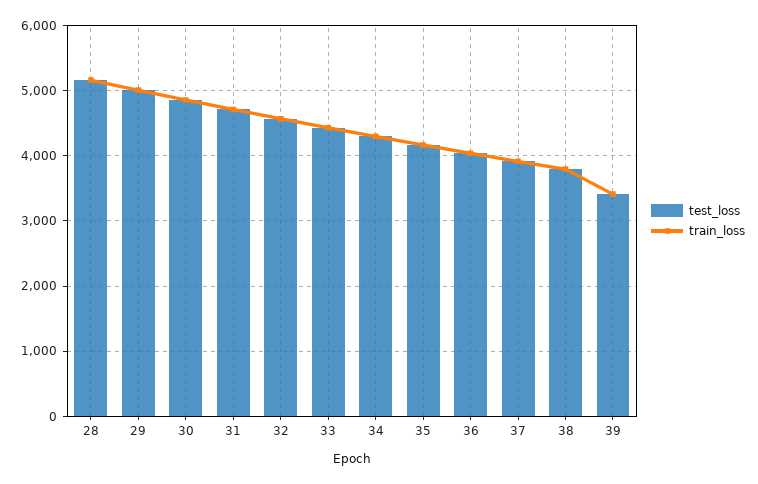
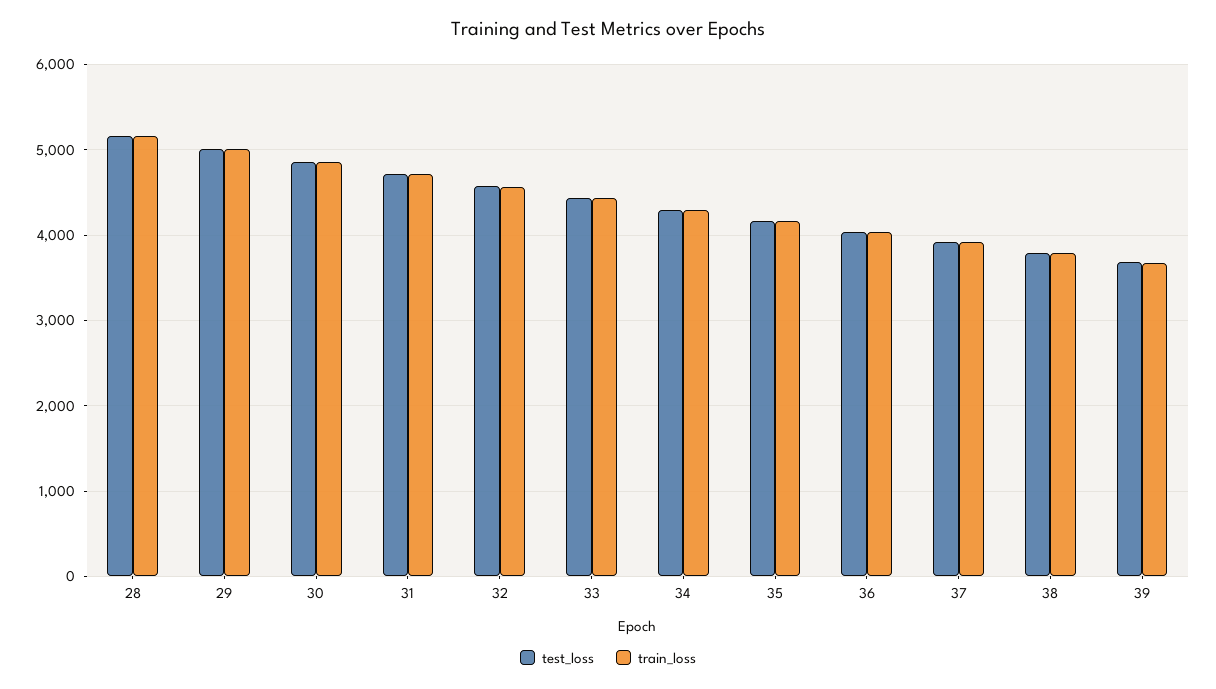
  {
    "test_loss": {
      "28": 5200,
      "29": 5000,
      "30": 4900,
      "31": 4700,
      "32": 4600,
      "33": 4400,
      "34": 4300,
      "35": 4200,
      "36": 4000,
      "37": 3900,
      "38": 3800,
-     "39": 3400
+     "39": 3700
    },
    "train_loss": {
      "28": 5200,
      "29": 5000,
      "30": 4900,
      "31": 4700,
      "32": 4600,
      "33": 4400,
      "34": 4300,
      "35": 4200,
      "36": 4000,
      "37": 3900,
      "38": 3800,
-     "39": 3400
+     "39": 3700
    }
  }

